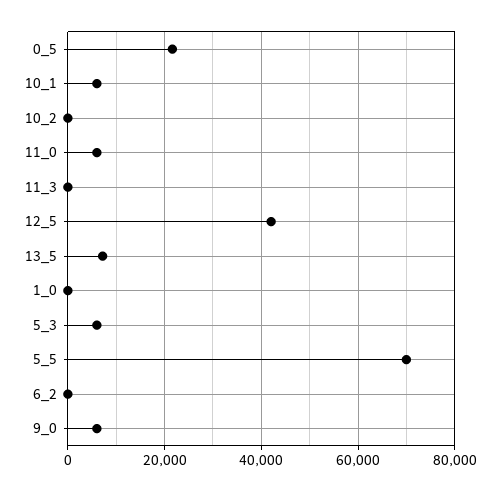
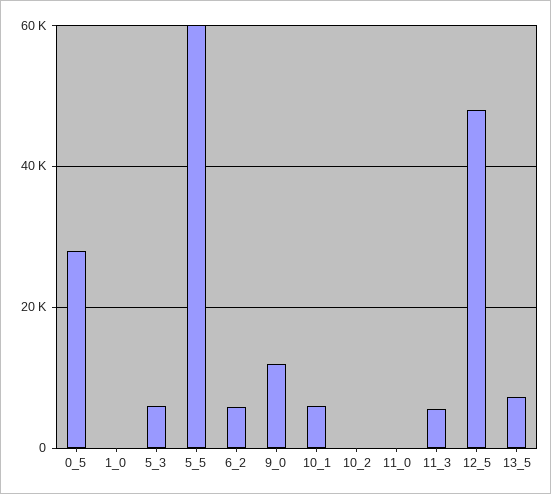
  {
-   "0_5": 22000,
+   "0_5": 28000,
    "10_1": 6000,
    "10_2": 0,
-   "11_0": 6000,
+   "11_0": 0,
-   "11_3": 0,
+   "11_3": 6000,
-   "12_5": 42000,
+   "12_5": 48000,
    "13_5": 8000,
    "1_0": 0,
    "5_3": 6000,
-   "5_5": 70000,
+   "5_5": 60000,
-   "6_2": 0,
+   "6_2": 6000,
-   "9_0": 6000
+   "9_0": 12000
  }

